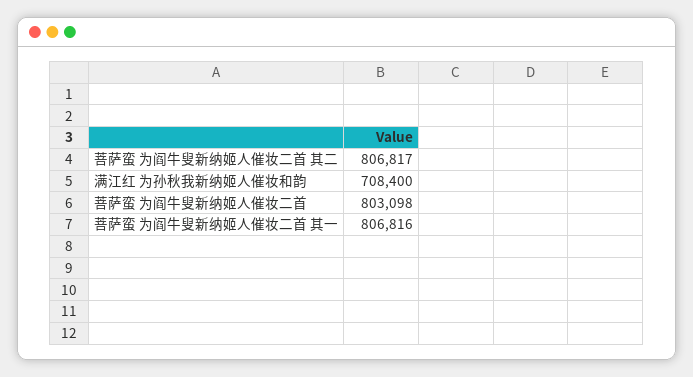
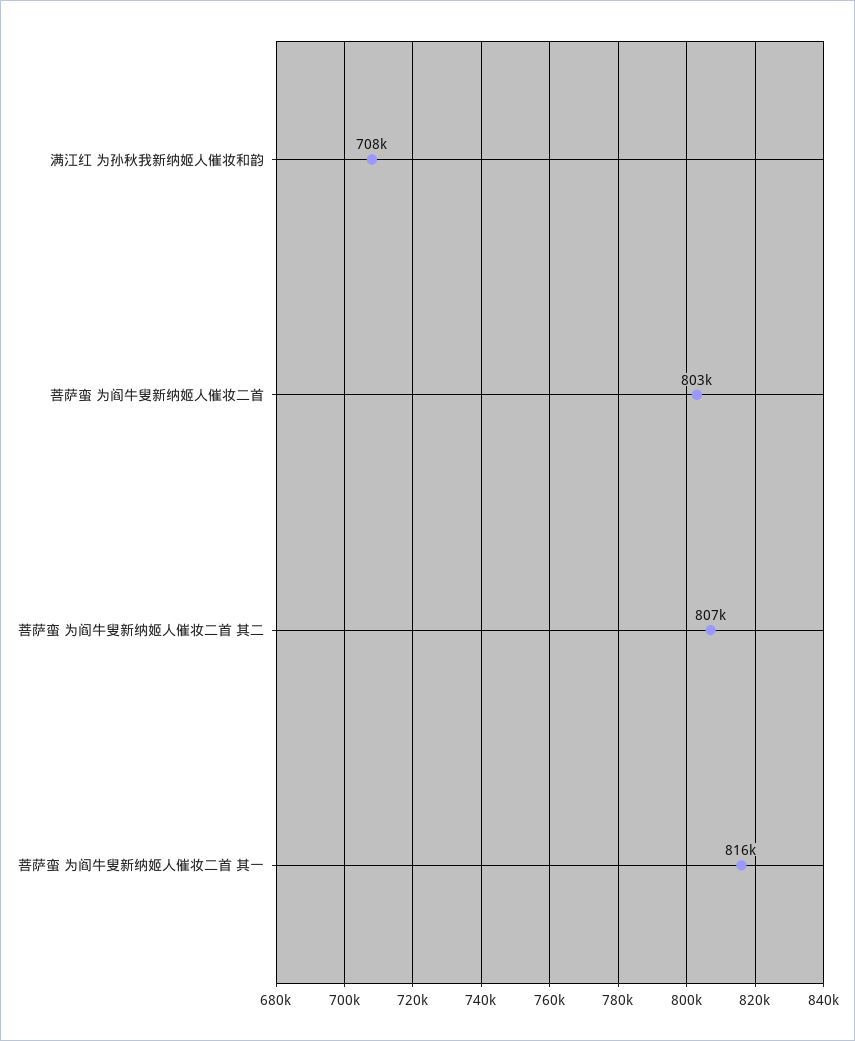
  {
    "菩萨蛮 为阎牛叟新纳姬人催妆二首 其二": 806817,
    "满江红 为孙秋我新纳姬人催妆和韵": 708400,
    "菩萨蛮 为阎牛叟新纳姬人催妆二首": 803098,
-   "菩萨蛮 为阎牛叟新纳姬人催妆二首 其一": 806816
+   "菩萨蛮 为阎牛叟新纳姬人催妆二首 其一": 816000
  }

